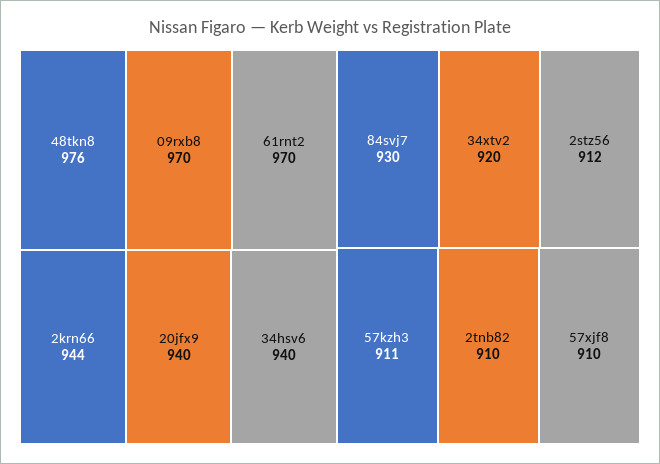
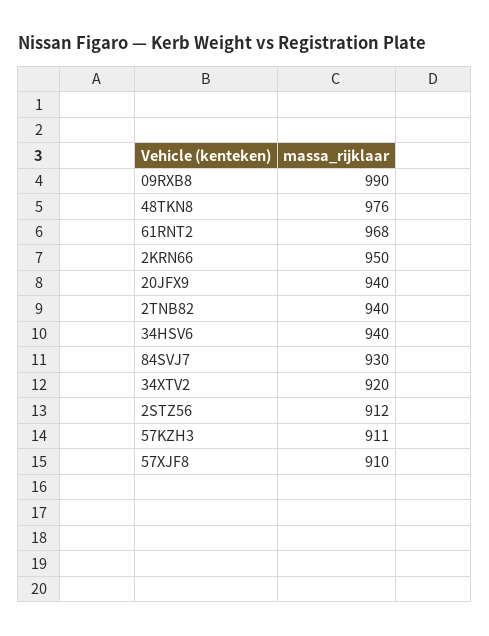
  {
    "48tkn8": 976,
-   "09rxb8": 970,
+   "09rxb8": 990,
-   "61rnt2": 970,
+   "61rnt2": 968,
-   "2krn66": 944,
+   "2krn66": 950,
    "20jfx9": 940,
    "34hsv6": 940,
    "84svj7": 930,
    "34xtv2": 920,
    "2stz56": 912,
    "57kzh3": 911,
-   "2tnb82": 910,
+   "2tnb82": 940,
    "57xjf8": 910
  }

